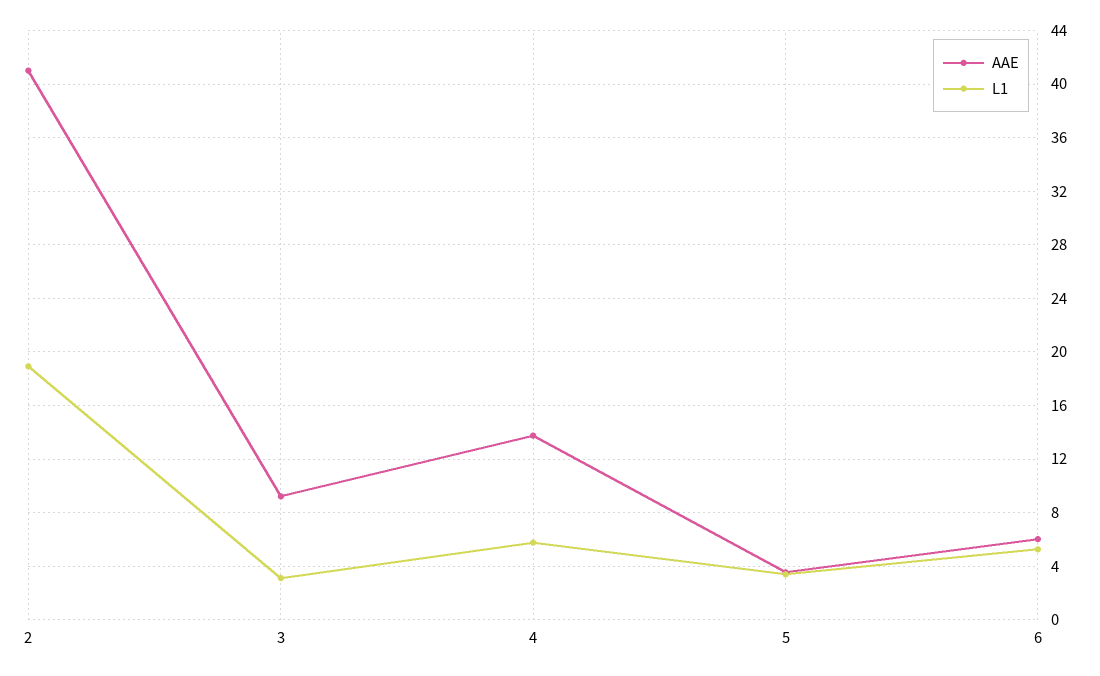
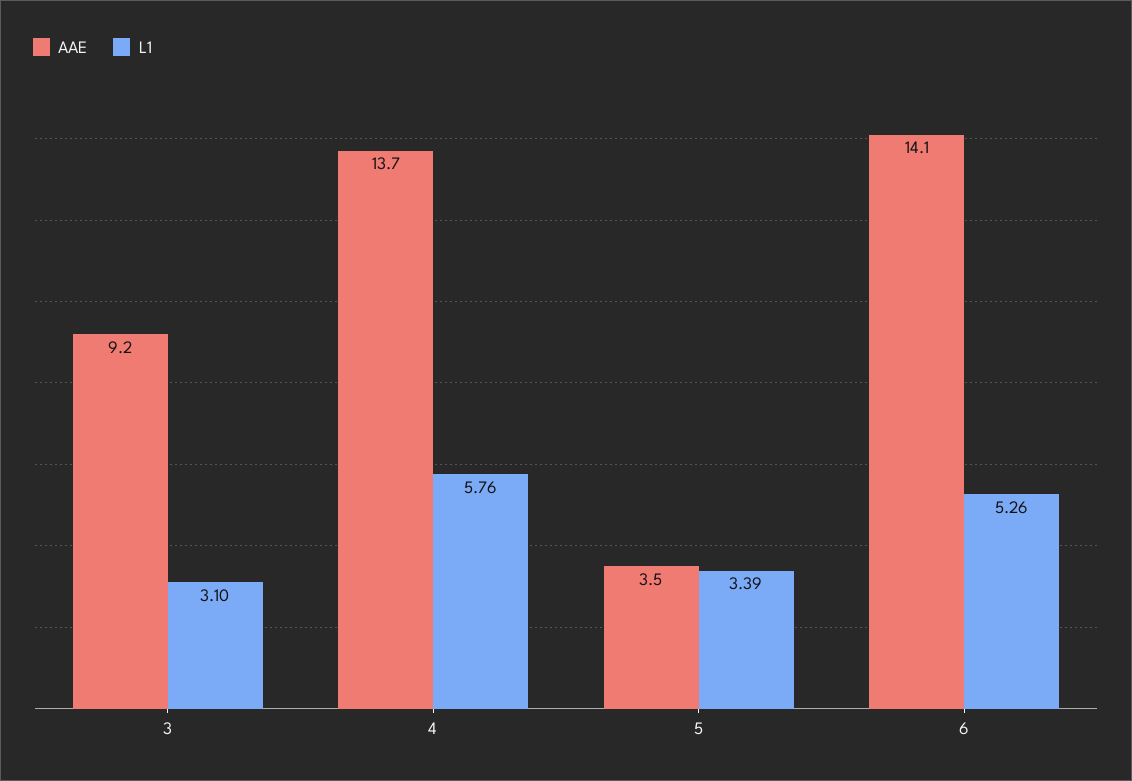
  {
    "AAE": {
-     "2": 41,
      "3": 9.2,
      "4": 13.7,
      "5": 3.5,
-     "6": 6
+     "6": 14.1
    },
    "L1": {
-     "2": 19,
      "3": 3.1,
      "4": 5.76,
      "5": 3.39,
      "6": 5.26
    }
  }

